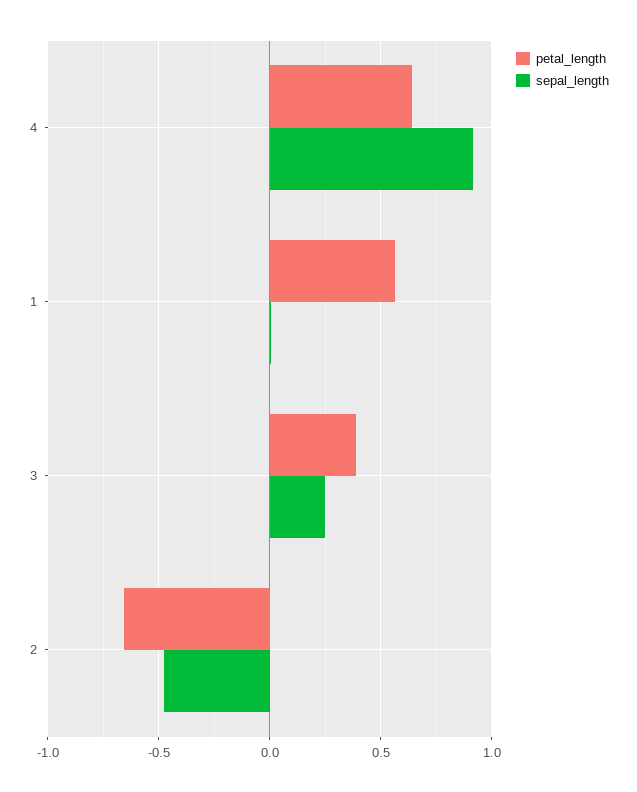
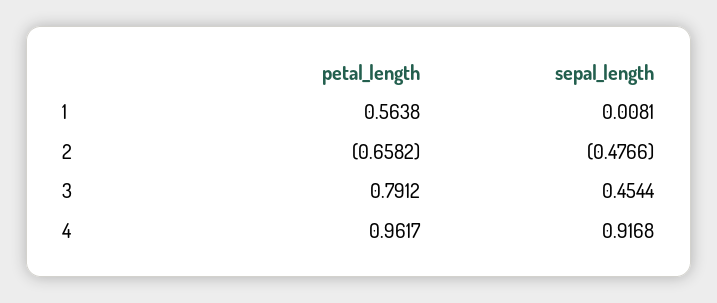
  {
    "petal_length": {
-     "4": 0.65,
+     "4": 0.9617,
      "1": 0.5638,
-     "3": 0.4,
+     "3": 0.7912,
      "2": -0.6582
    },
    "sepal_length": {
      "4": 0.9168,
      "1": 0.0081,
-     "3": 0.25,
+     "3": 0.4544,
      "2": -0.4766
    }
  }

